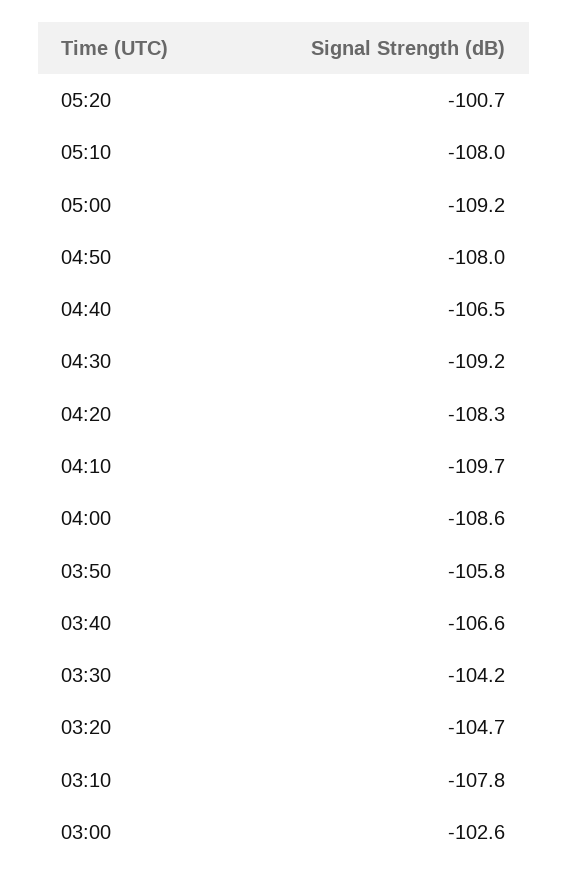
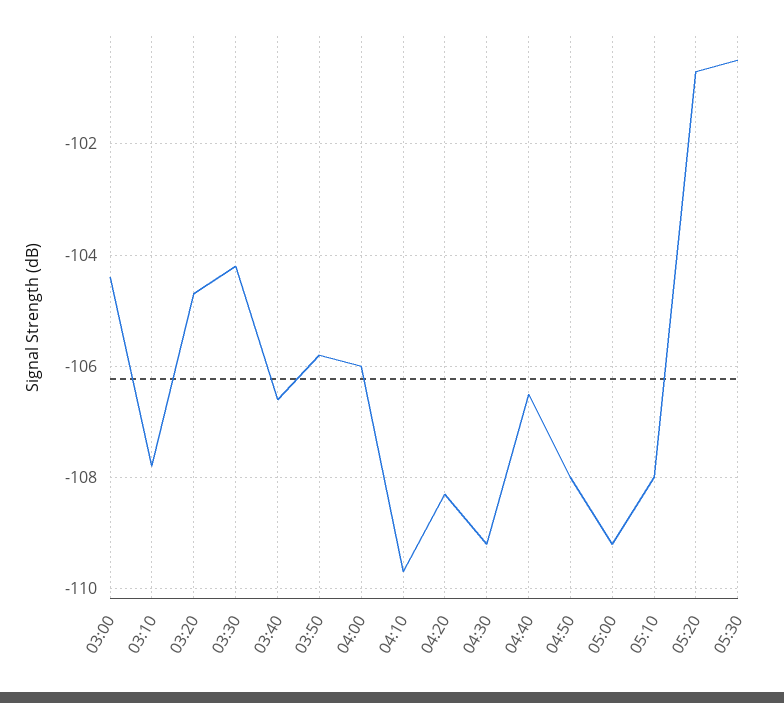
  {
    "05:20": -100.7,
    "05:10": -108,
    "05:00": -109.2,
    "04:50": -108,
    "04:40": -106.5,
    "04:30": -109.2,
    "04:20": -108.3,
    "04:10": -109.7,
-   "04:00": -108.6,
+   "04:00": -106,
    "03:50": -105.8,
    "03:40": -106.6,
    "03:30": -104.2,
    "03:20": -104.7,
    "03:10": -107.8,
-   "03:00": -102.6
+   "03:00": -104.5,
+   "05:30": -100.5
  }

